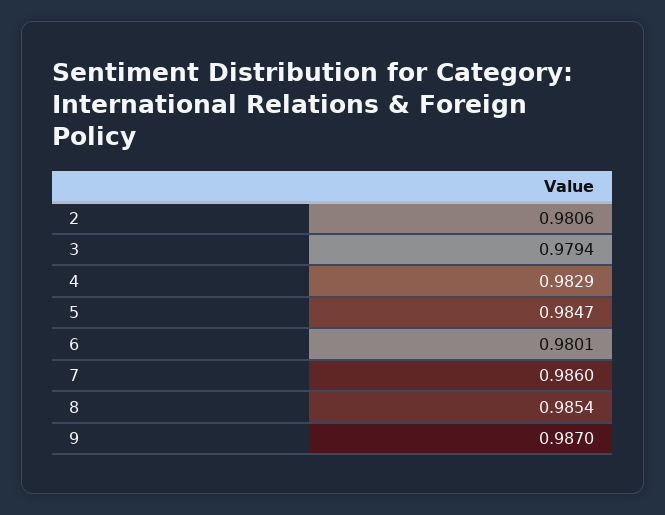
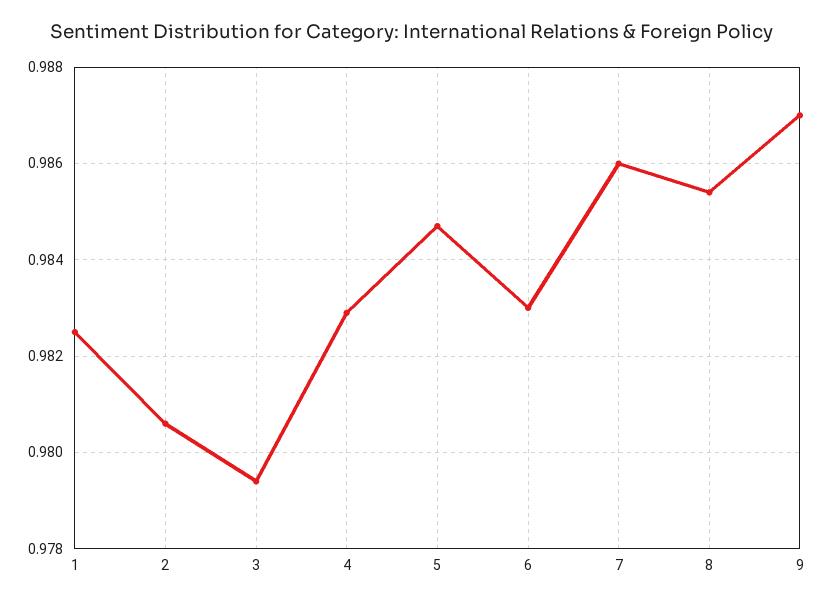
  {
    "2": 0.9806,
    "3": 0.9794,
    "4": 0.9829,
    "5": 0.9847,
-   "6": 0.9801,
+   "6": 0.983,
    "7": 0.986,
    "8": 0.9854,
-   "9": 0.987
+   "9": 0.987,
+   "1": 0.9825
  }

